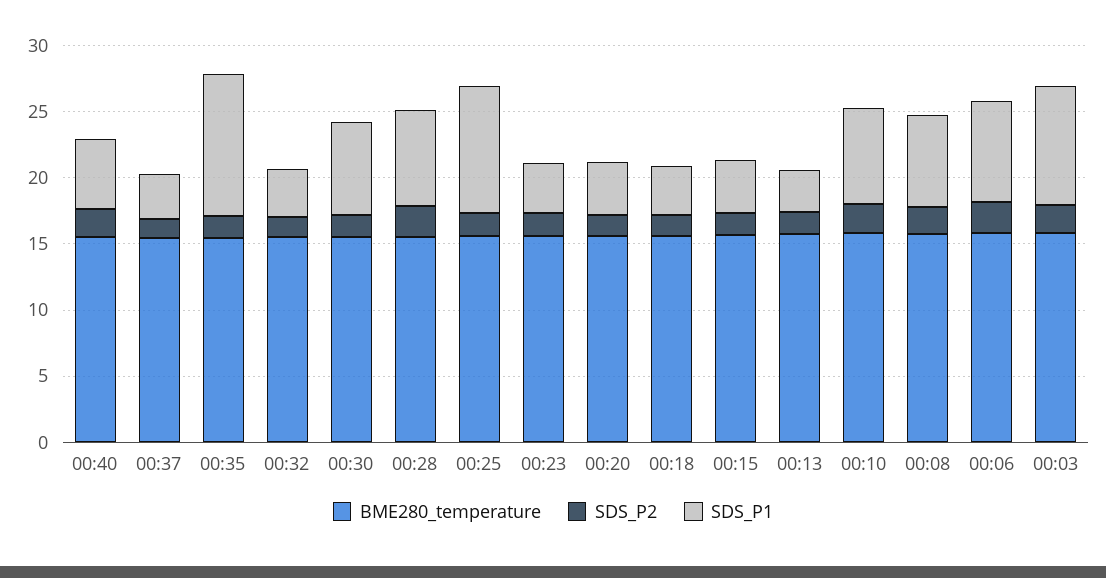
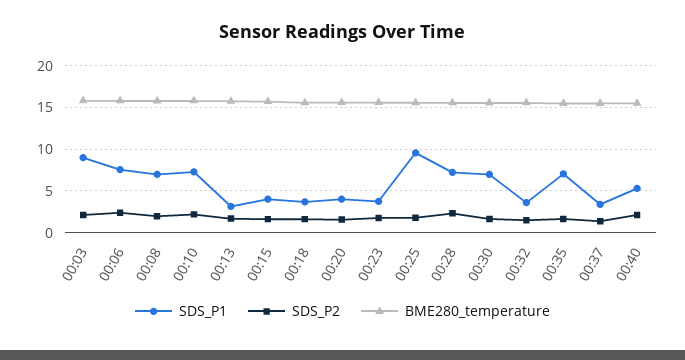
  {
    "BME280_temperature": {
      "00:40": 16,
      "00:37": 15,
      "00:35": 15,
      "00:32": 16,
      "00:30": 16,
      "00:28": 16,
      "00:25": 16,
      "00:23": 16,
      "00:20": 16,
      "00:18": 16,
      "00:15": 16,
      "00:13": 16,
      "00:10": 16,
      "00:08": 16,
      "00:06": 16,
      "00:03": 16
    },
    "SDS_P2": {
      "00:40": 2,
      "00:37": 1,
      "00:35": 2,
      "00:32": 2,
      "00:30": 2,
      "00:28": 2,
      "00:25": 2,
      "00:23": 2,
      "00:20": 2,
      "00:18": 2,
      "00:15": 2,
      "00:13": 2,
      "00:10": 2,
      "00:08": 2,
      "00:06": 2,
      "00:03": 2
    },
    "SDS_P1": {
      "00:40": 5,
      "00:37": 3,
-     "00:35": 11,
+     "00:35": 7,
      "00:32": 4,
      "00:30": 7,
      "00:28": 7,
      "00:25": 10,
      "00:23": 4,
      "00:20": 4,
      "00:18": 4,
      "00:15": 4,
      "00:13": 3,
      "00:10": 7,
      "00:08": 7,
      "00:06": 8,
      "00:03": 9
    }
  }

